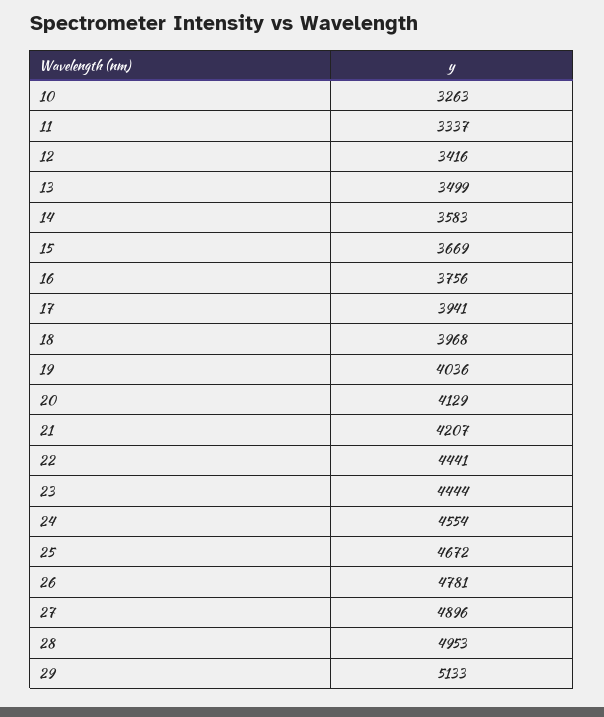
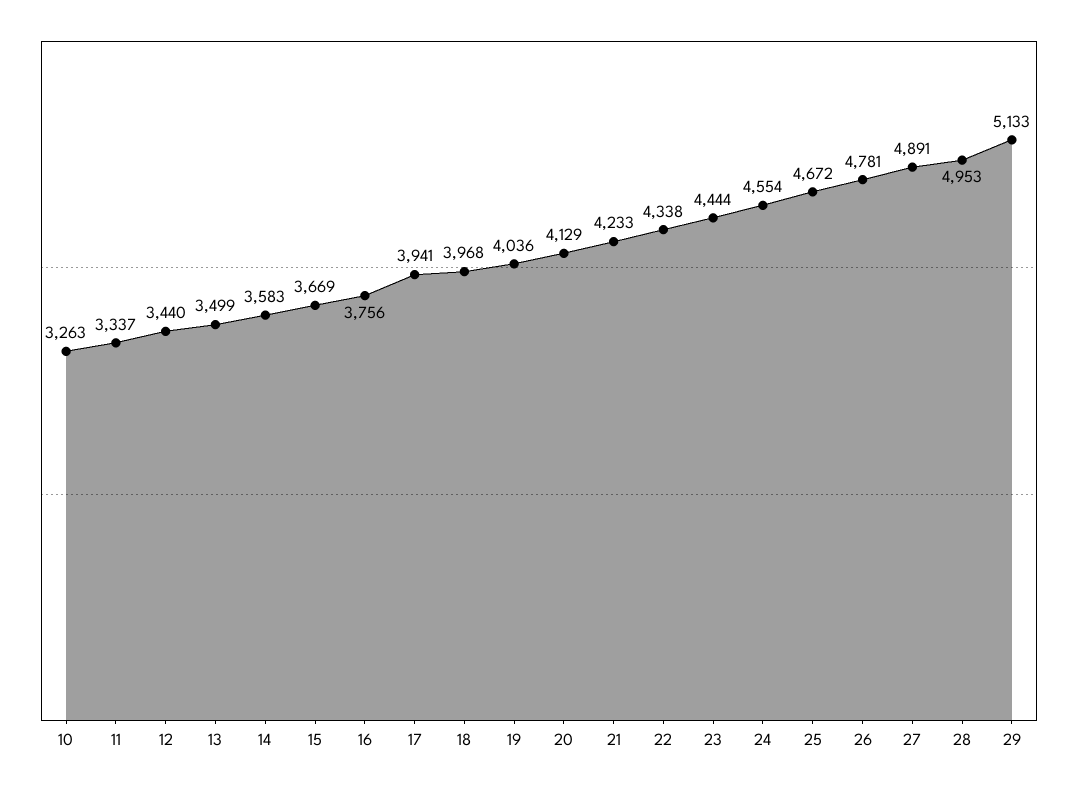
  {
    "10": 3263,
    "11": 3337,
-   "12": 3416,
+   "12": 3440,
    "13": 3499,
    "14": 3583,
    "15": 3669,
    "16": 3756,
    "17": 3941,
    "18": 3968,
    "19": 4036,
    "20": 4129,
-   "21": 4207,
+   "21": 4233,
-   "22": 4441,
+   "22": 4338,
    "23": 4444,
    "24": 4554,
    "25": 4672,
    "26": 4781,
-   "27": 4896,
+   "27": 4891,
    "28": 4953,
    "29": 5133
  }

